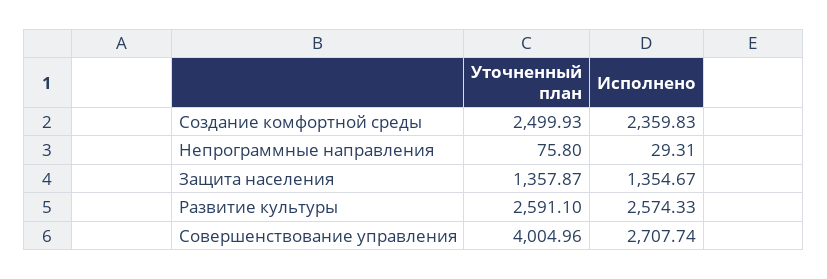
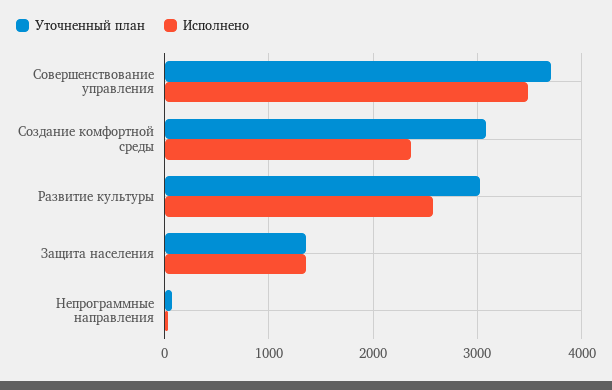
  {
    "Уточненный план": {
-     "Создание комфортной среды": 2499.93,
+     "Создание комфортной среды": 3100,
      "Непрограммные направления": 75.8,
      "Защита населения": 1357.87,
-     "Развитие культуры": 2591.1,
+     "Развитие культуры": 3000,
-     "Совершенствование управления": 4004.96
+     "Совершенствование управления": 3700
    },
    "Исполнено": {
      "Создание комфортной среды": 2359.83,
      "Непрограммные направления": 29.31,
      "Защита населения": 1354.67,
      "Развитие культуры": 2574.33,
-     "Совершенствование управления": 2707.74
+     "Совершенствование управления": 3500
    }
  }

